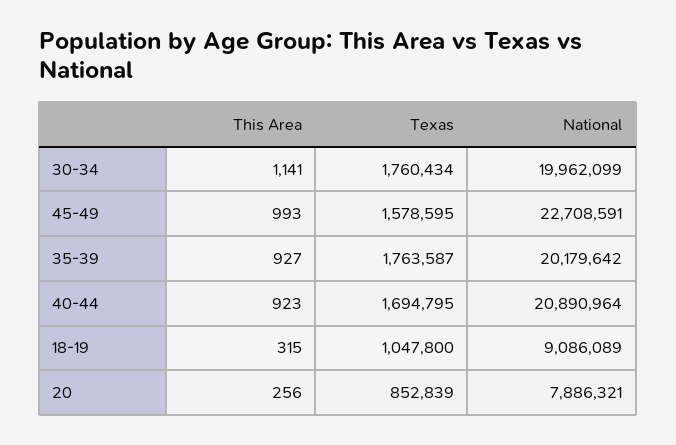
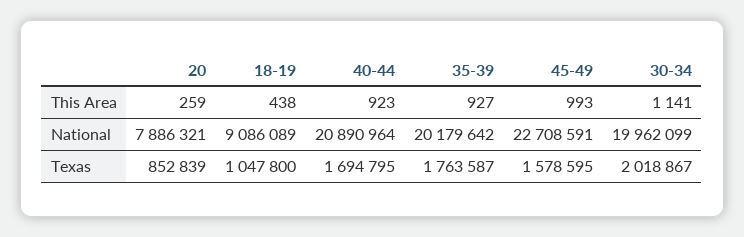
  {
    "This Area": {
      "30-34": 1141,
      "45-49": 993,
      "35-39": 927,
      "40-44": 923,
-     "18-19": 315,
+     "18-19": 438,
-     "20": 256
+     "20": 259
    },
    "Texas": {
-     "30-34": 1760434,
+     "30-34": 2018867,
      "45-49": 1578595,
      "35-39": 1763587,
      "40-44": 1694795,
      "18-19": 1047800,
      "20": 852839
    },
    "National": {
      "30-34": 19962099,
      "45-49": 22708591,
      "35-39": 20179642,
      "40-44": 20890964,
      "18-19": 9086089,
      "20": 7886321
    }
  }

